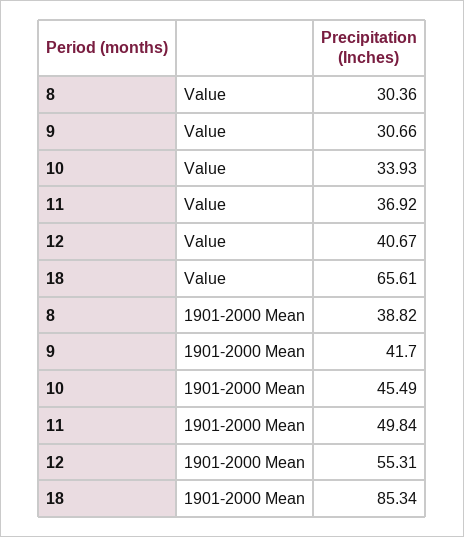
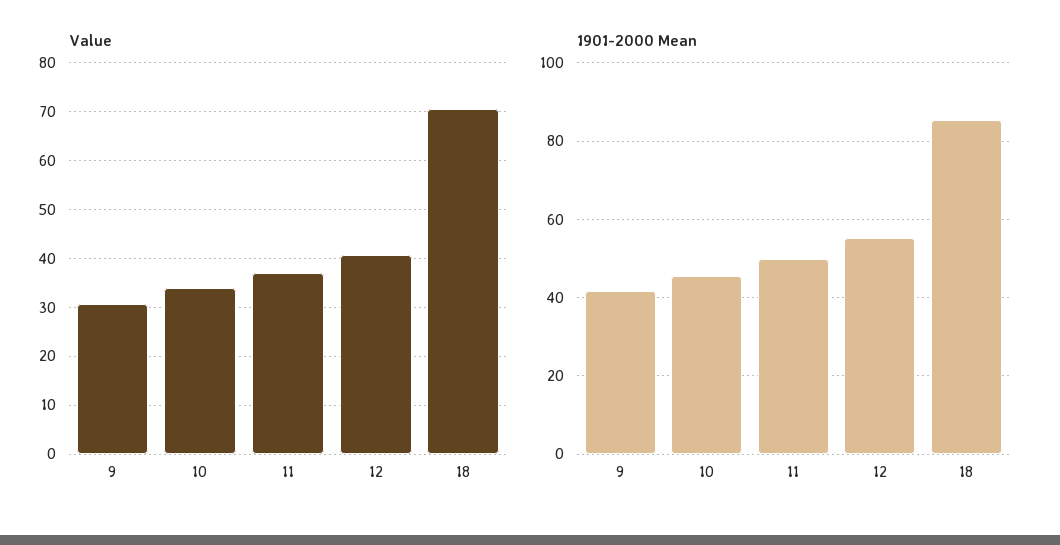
  {
    "Value": {
-     "8": 30.36,
      "9": 30.66,
      "10": 33.93,
      "11": 36.92,
      "12": 40.67,
-     "18": 65.61
+     "18": 70
    },
    "1901-2000 Mean": {
-     "8": 38.82,
      "9": 41.7,
      "10": 45.49,
      "11": 49.84,
      "12": 55.31,
      "18": 85.34
    }
  }

